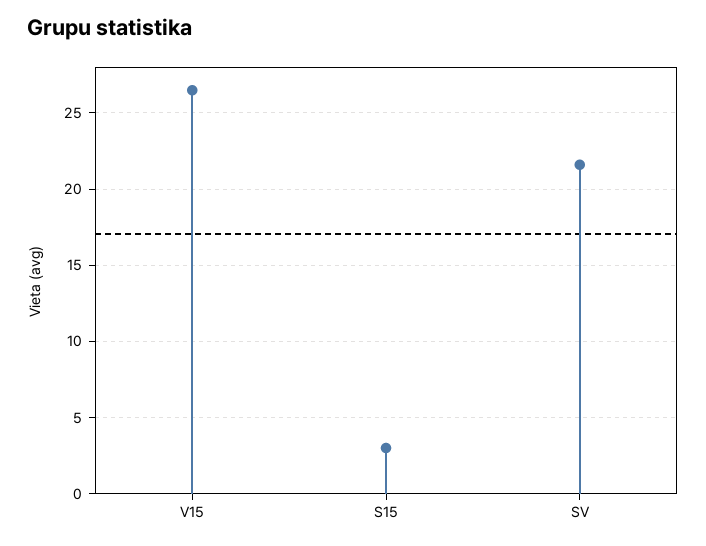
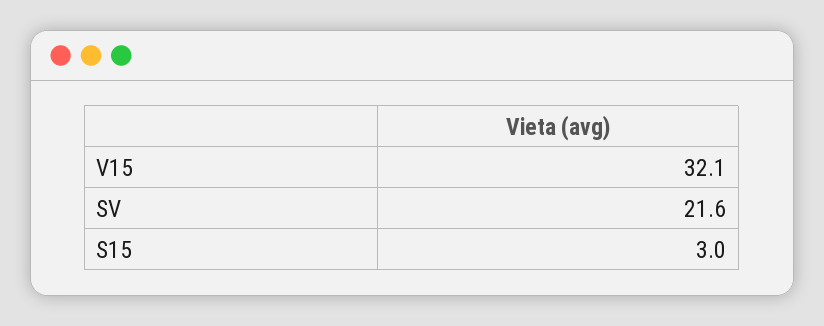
  {
-   "V15": 26.5,
+   "V15": 32.1,
    "S15": 3,
    "SV": 21.6
  }

